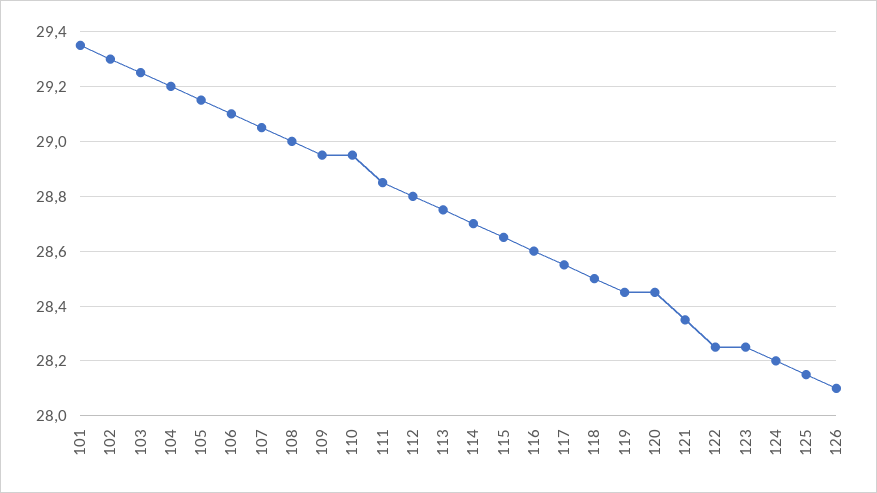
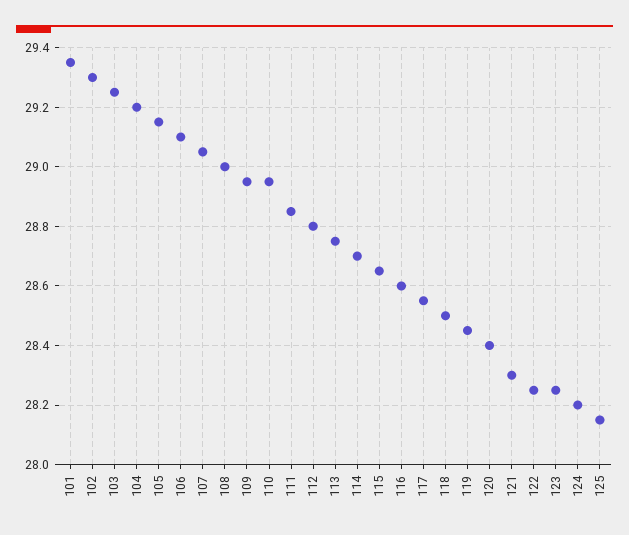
  {
    "101": 29.35,
    "102": 29.3,
    "103": 29.25,
    "104": 29.2,
    "105": 29.15,
    "106": 29.1,
    "107": 29.05,
    "108": 29,
    "109": 28.95,
    "110": 28.95,
    "111": 28.85,
    "112": 28.8,
    "113": 28.75,
    "114": 28.7,
    "115": 28.65,
    "116": 28.6,
    "117": 28.55,
    "118": 28.5,
    "119": 28.45,
-   "120": 28.45,
+   "120": 28.4,
-   "121": 28.35,
+   "121": 28.3,
    "122": 28.25,
    "123": 28.25,
    "124": 28.2,
-   "125": 28.15,
+   "125": 28.15
-   "126": 28.1
  }

